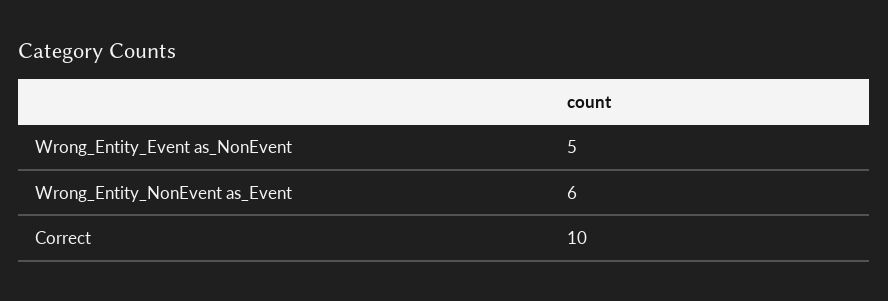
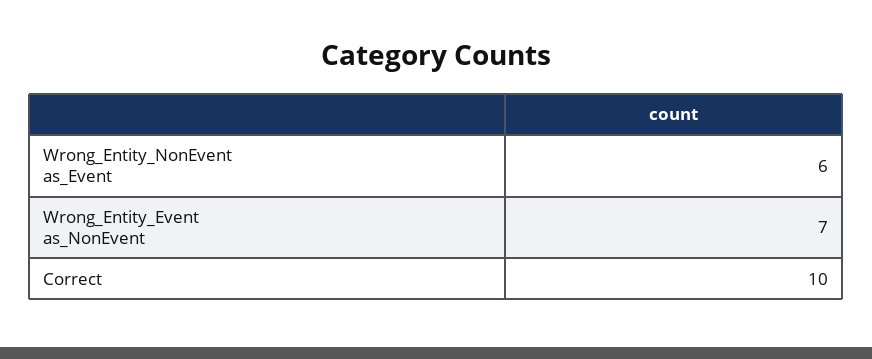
  {
-   "Wrong_Entity_Event as_NonEvent": 5,
+   "Wrong_Entity_Event as_NonEvent": 7,
    "Wrong_Entity_NonEvent as_Event": 6,
    "Correct": 10
  }

